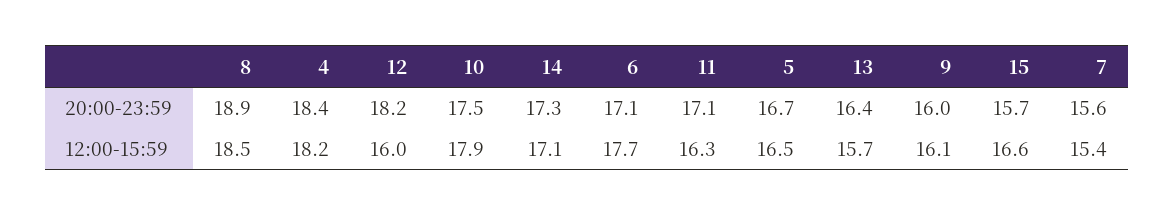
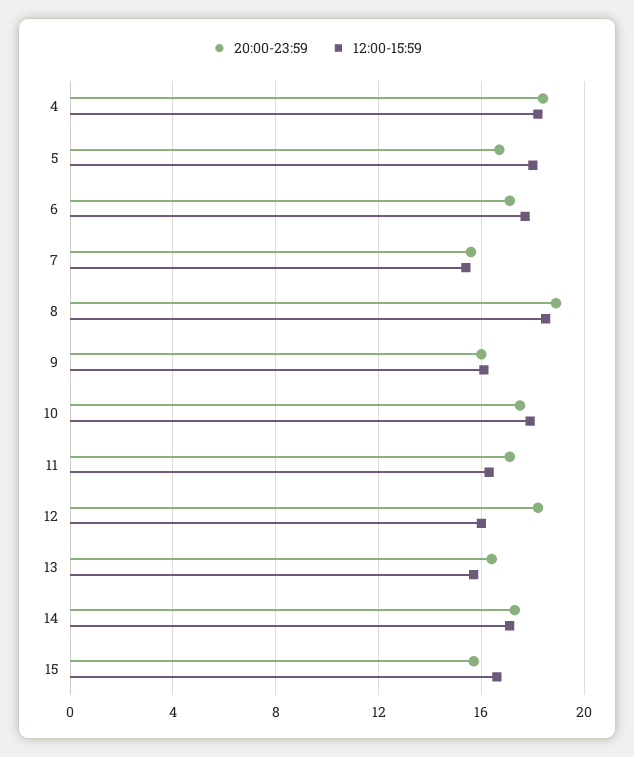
  {
    "20:00-23:59": {
      "8": 18.9,
      "4": 18.4,
      "12": 18.2,
      "10": 17.5,
      "14": 17.3,
      "6": 17.1,
      "11": 17.1,
      "5": 16.7,
      "13": 16.4,
      "9": 16,
      "15": 15.7,
      "7": 15.6
    },
    "12:00-15:59": {
      "8": 18.5,
      "4": 18.2,
      "12": 16,
      "10": 17.9,
      "14": 17.1,
      "6": 17.7,
      "11": 16.3,
-     "5": 16.5,
+     "5": 18,
      "13": 15.7,
      "9": 16.1,
      "15": 16.6,
      "7": 15.4
    }
  }

